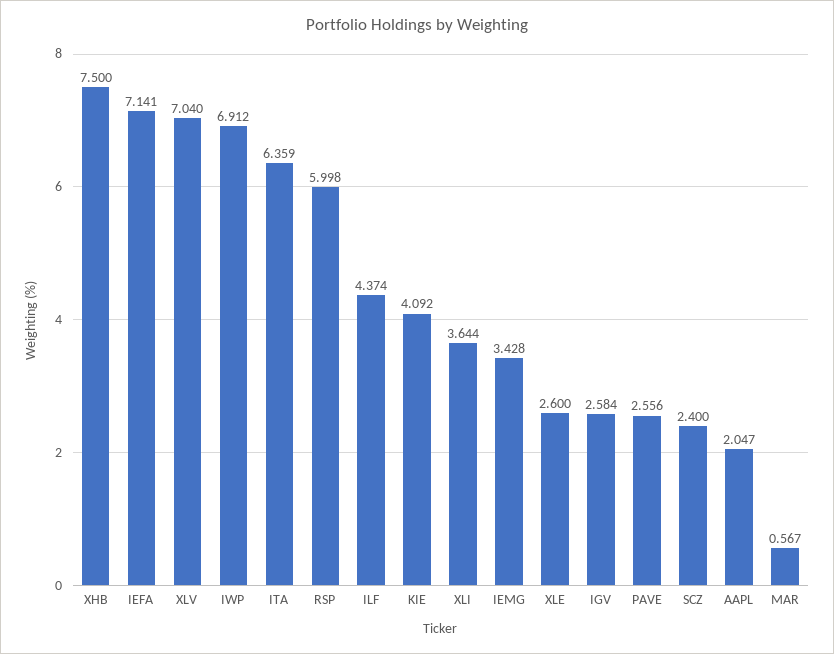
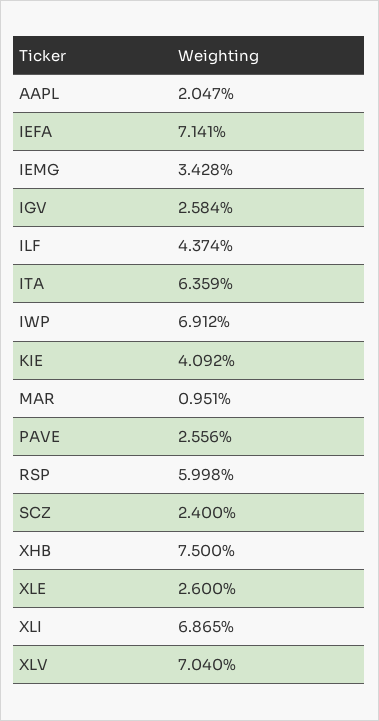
  {
    "XHB": 7.5,
    "IEFA": 7.141,
    "XLV": 7.04,
    "IWP": 6.912,
    "ITA": 6.359,
    "RSP": 5.998,
    "ILF": 4.374,
    "KIE": 4.092,
-   "XLI": 3.644,
+   "XLI": 6.865,
    "IEMG": 3.428,
    "XLE": 2.6,
    "IGV": 2.584,
    "PAVE": 2.556,
    "SCZ": 2.4,
    "AAPL": 2.047,
-   "MAR": 0.567
+   "MAR": 0.951
  }

